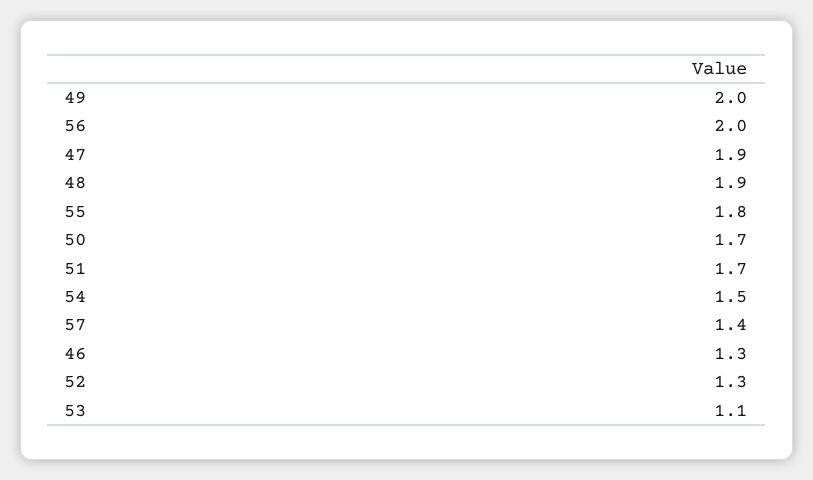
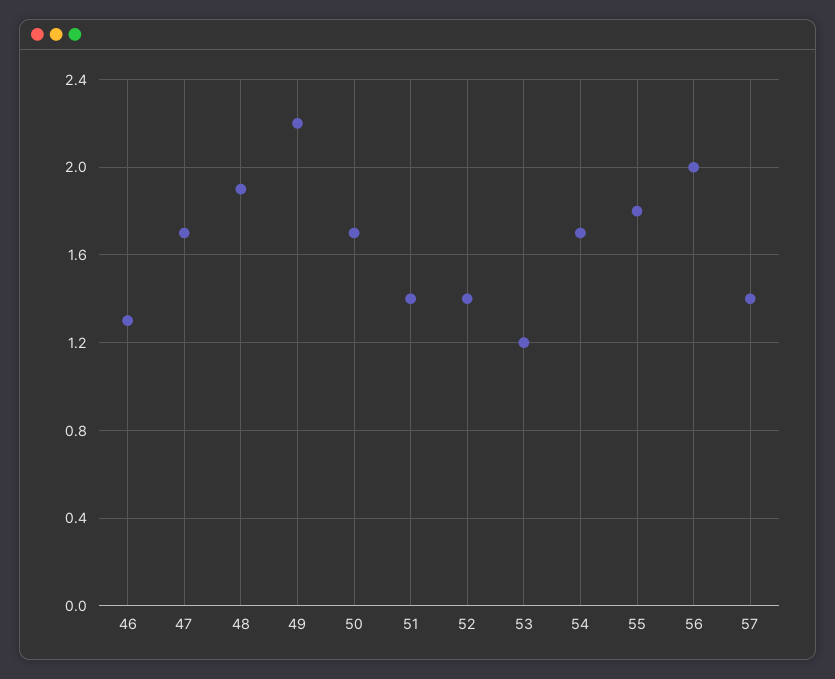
  {
-   "49": 2,
+   "49": 2.2,
    "56": 2,
-   "47": 1.9,
+   "47": 1.7,
    "48": 1.9,
    "55": 1.8,
    "50": 1.7,
-   "51": 1.7,
+   "51": 1.4,
-   "54": 1.5,
+   "54": 1.7,
    "57": 1.4,
    "46": 1.3,
-   "52": 1.3,
+   "52": 1.4,
-   "53": 1.1
+   "53": 1.2
  }

